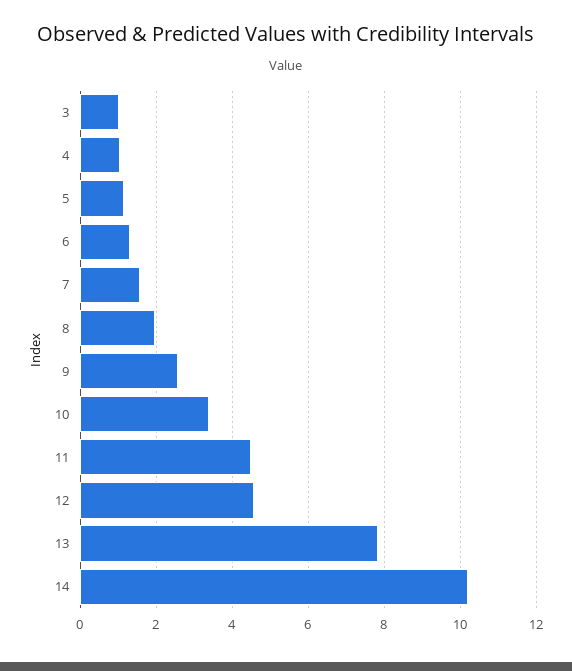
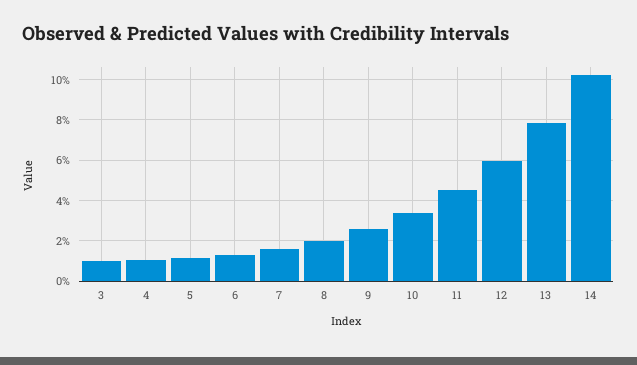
  {
    "3": 1,
    "4": 1,
    "5": 1.2,
    "6": 1.4,
    "7": 1.6,
    "8": 2,
    "9": 2.6,
    "10": 3.4,
    "11": 4.6,
-   "12": 4.6,
+   "12": 6,
    "13": 7.8,
    "14": 10.2
  }

